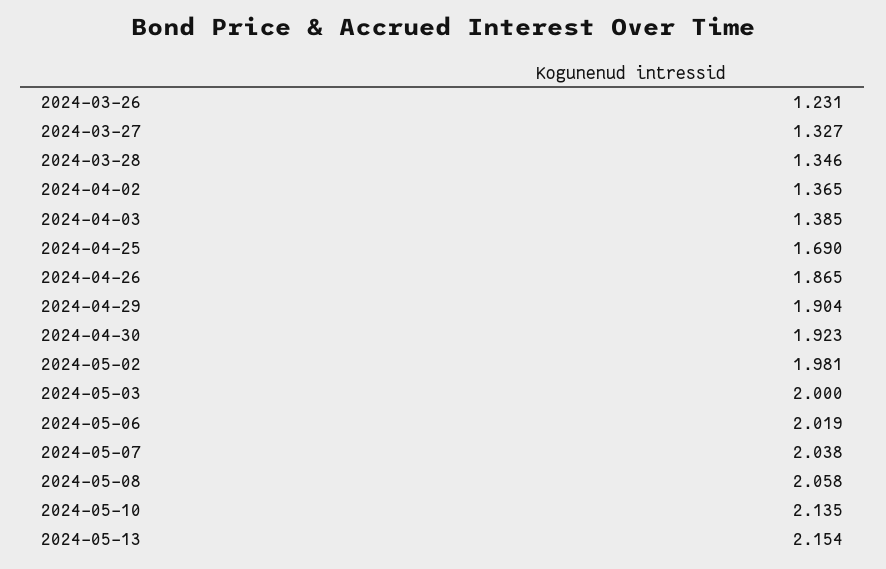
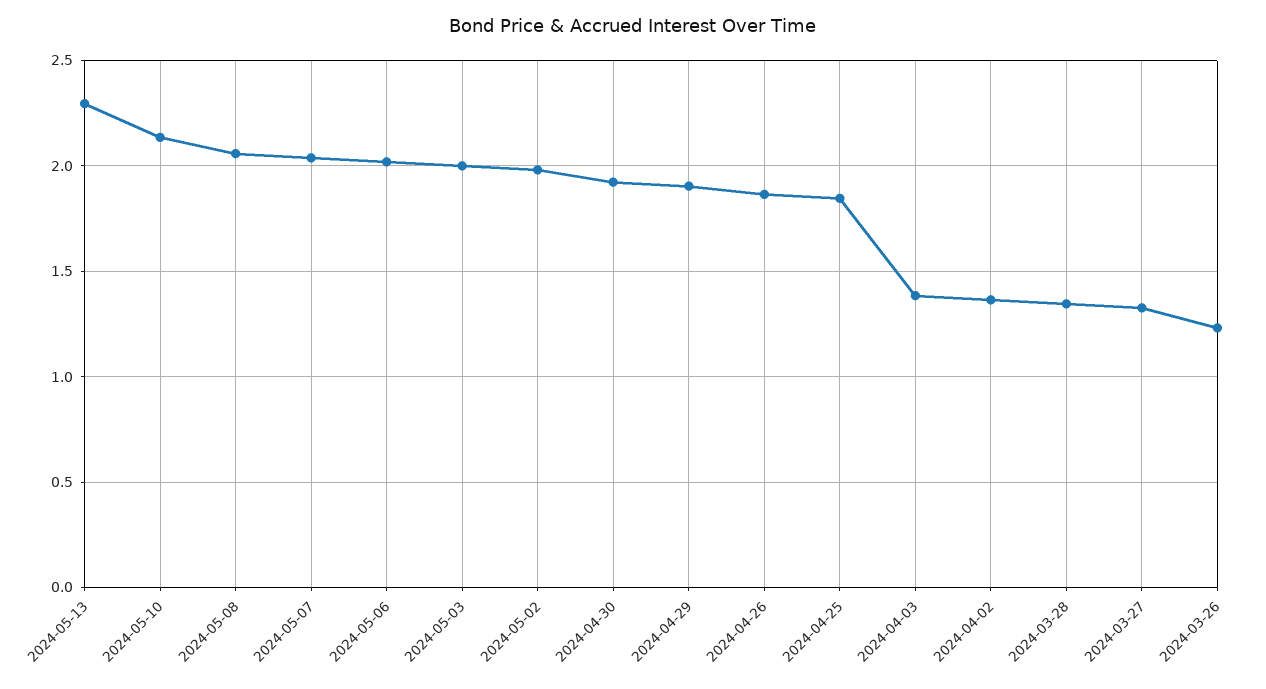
  {
    "2024-03-26": 1.231,
    "2024-03-27": 1.327,
    "2024-03-28": 1.346,
    "2024-04-02": 1.365,
    "2024-04-03": 1.385,
-   "2024-04-25": 1.69,
+   "2024-04-25": 1.85,
    "2024-04-26": 1.865,
    "2024-04-29": 1.904,
    "2024-04-30": 1.923,
    "2024-05-02": 1.981,
    "2024-05-03": 2,
    "2024-05-06": 2.019,
    "2024-05-07": 2.038,
    "2024-05-08": 2.058,
    "2024-05-10": 2.135,
-   "2024-05-13": 2.154
+   "2024-05-13": 2.3
  }

